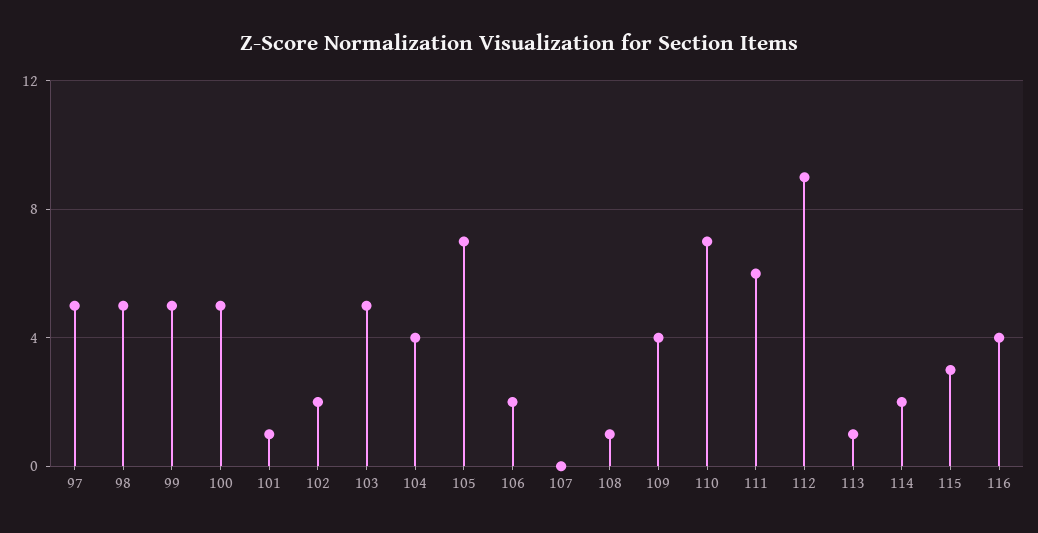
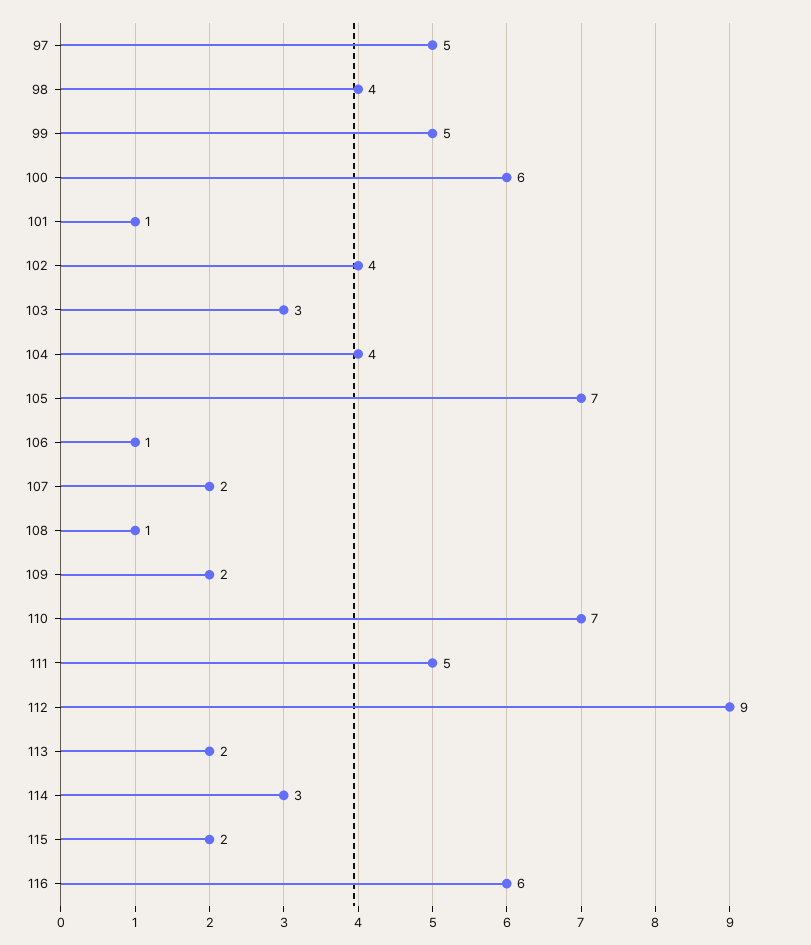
  {
    "97": 5,
-   "98": 5,
+   "98": 4,
    "99": 5,
-   "100": 5,
+   "100": 6,
    "101": 1,
-   "102": 2,
+   "102": 4,
-   "103": 5,
+   "103": 3,
    "104": 4,
    "105": 7,
-   "106": 2,
+   "106": 1,
-   "107": 0,
+   "107": 2,
    "108": 1,
-   "109": 4,
+   "109": 2,
    "110": 7,
-   "111": 6,
+   "111": 5,
    "112": 9,
-   "113": 1,
+   "113": 2,
-   "114": 2,
+   "114": 3,
-   "115": 3,
+   "115": 2,
-   "116": 4
+   "116": 6
  }

